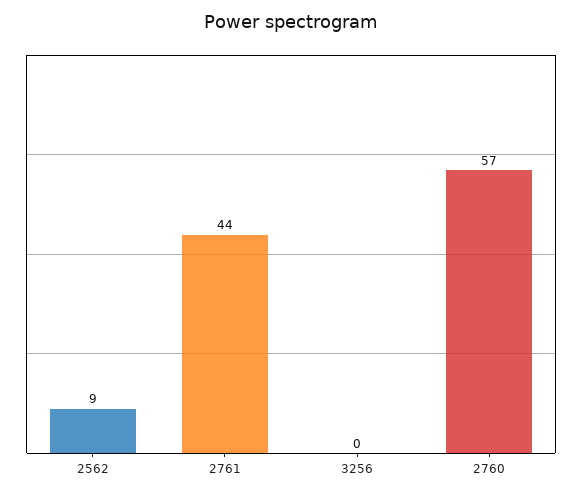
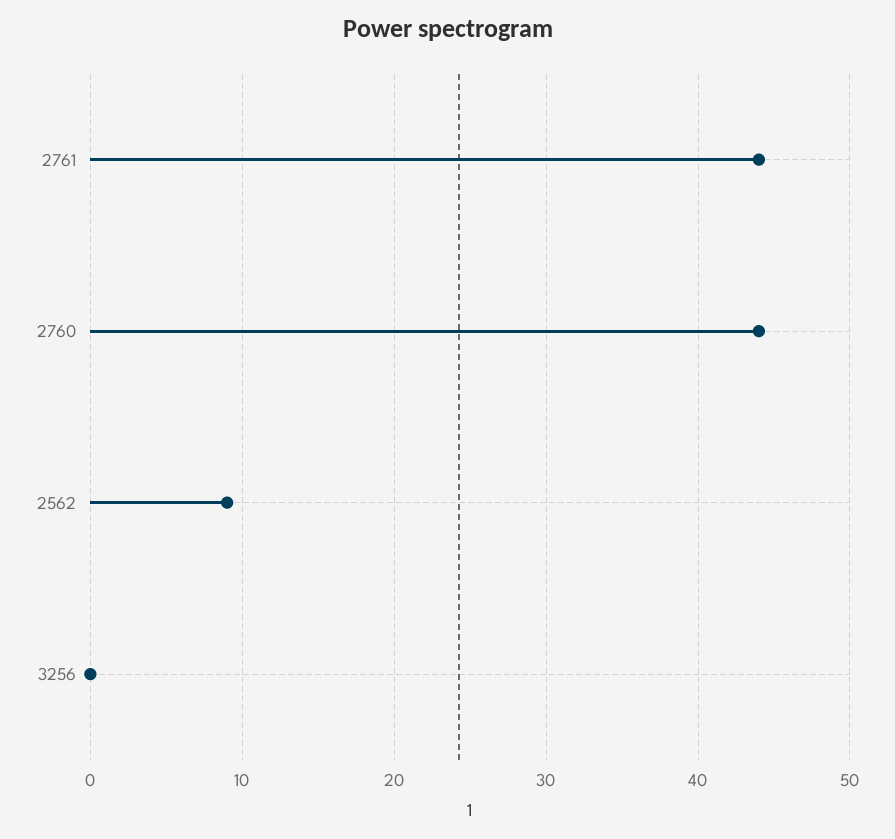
  {
    "2562": 9,
    "2761": 44,
    "3256": 0,
-   "2760": 57
+   "2760": 44
  }

